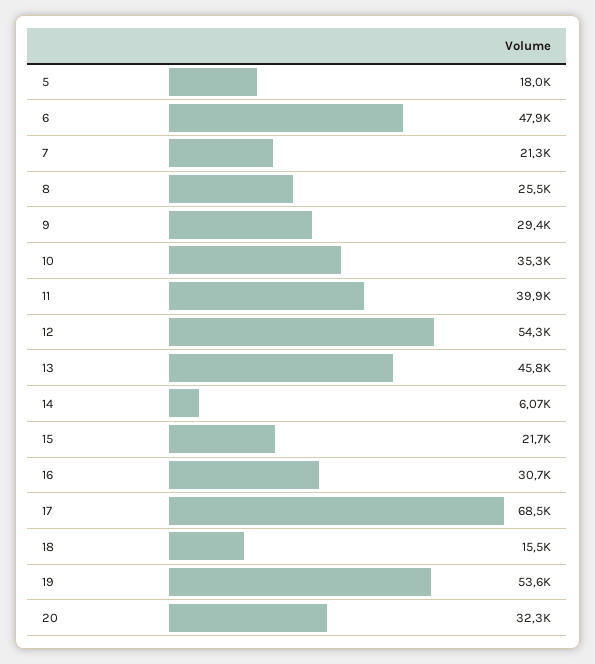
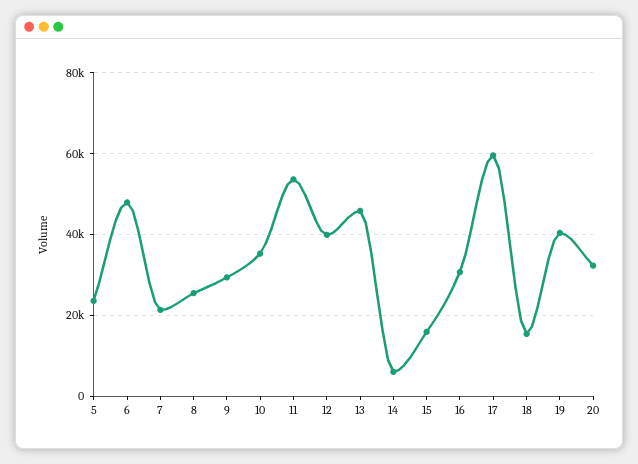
  {
-   "5": 18000,
+   "5": 24000,
    "6": 47900,
    "7": 21300,
    "8": 25500,
    "9": 29400,
    "10": 35300,
-   "11": 39900,
+   "11": 54000,
-   "12": 54300,
+   "12": 40000,
    "13": 45800,
    "14": 6070,
-   "15": 21700,
+   "15": 16000,
    "16": 30700,
-   "17": 68500,
+   "17": 60000,
    "18": 15500,
-   "19": 53600,
+   "19": 40000,
    "20": 32300
  }

